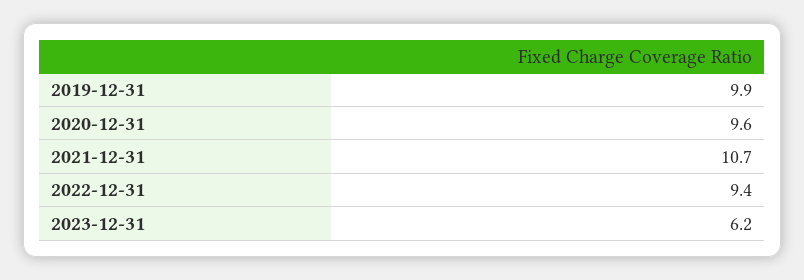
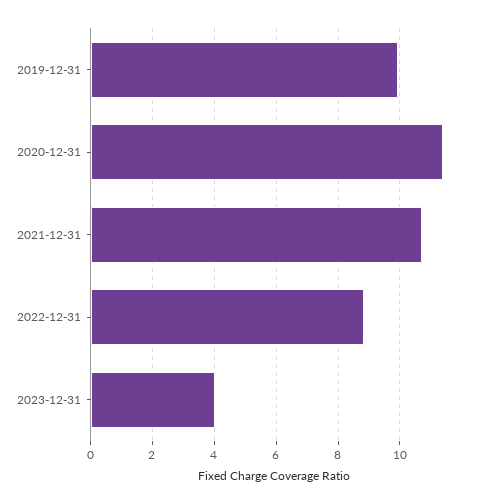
  {
    "2019-12-31": 9.9,
-   "2020-12-31": 9.6,
+   "2020-12-31": 11.4,
    "2021-12-31": 10.7,
-   "2022-12-31": 9.4,
+   "2022-12-31": 8.8,
-   "2023-12-31": 6.2
+   "2023-12-31": 4
  }

